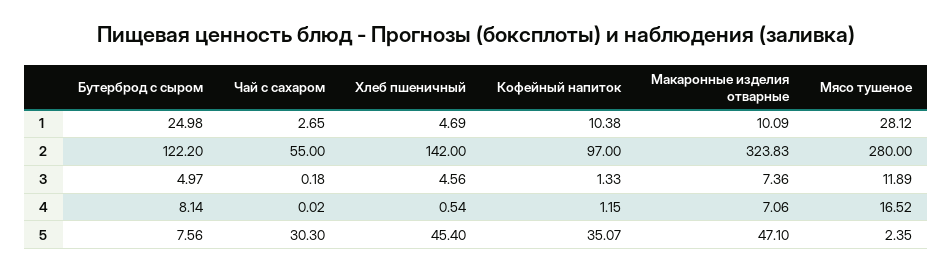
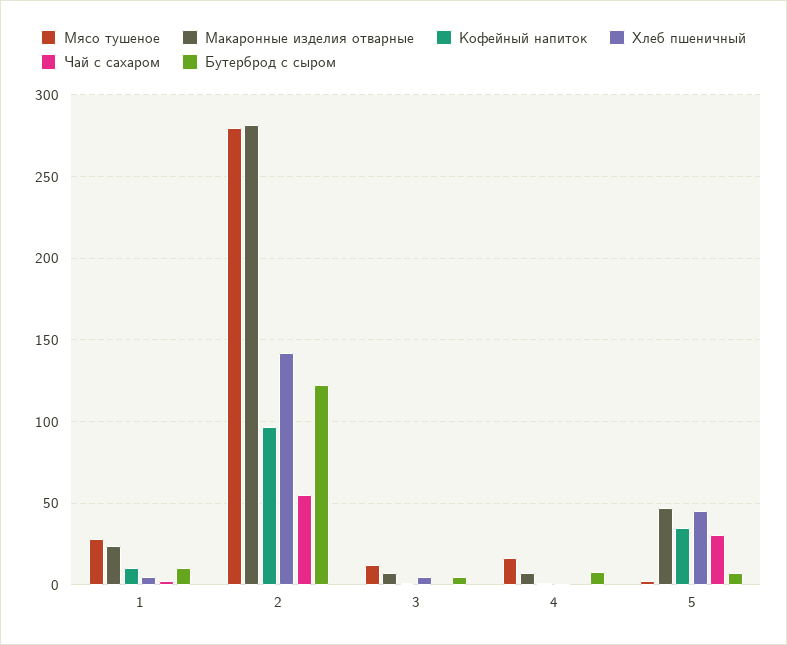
  {
    "Бутерброд с сыром": {
-     "1": 24.98,
+     "1": 10,
      "2": 122.2,
      "3": 4.97,
      "4": 8.14,
      "5": 7.56
    },
    "Чай с сахаром": {
      "1": 2.65,
      "2": 55,
      "3": 0.18,
      "4": 0.02,
      "5": 30.3
    },
    "Хлеб пшеничный": {
      "1": 4.69,
      "2": 142,
      "3": 4.56,
      "4": 0.54,
      "5": 45.4
    },
    "Кофейный напиток": {
      "1": 10.38,
      "2": 97,
      "3": 1.33,
      "4": 1.15,
      "5": 35.07
    },
    "Макаронные изделия отварные": {
-     "1": 10.09,
+     "1": 25,
-     "2": 323.83,
+     "2": 280,
      "3": 7.36,
      "4": 7.06,
      "5": 47.1
    },
    "Мясо тушеное": {
      "1": 28.12,
      "2": 280,
      "3": 11.89,
      "4": 16.52,
      "5": 2.35
    }
  }

